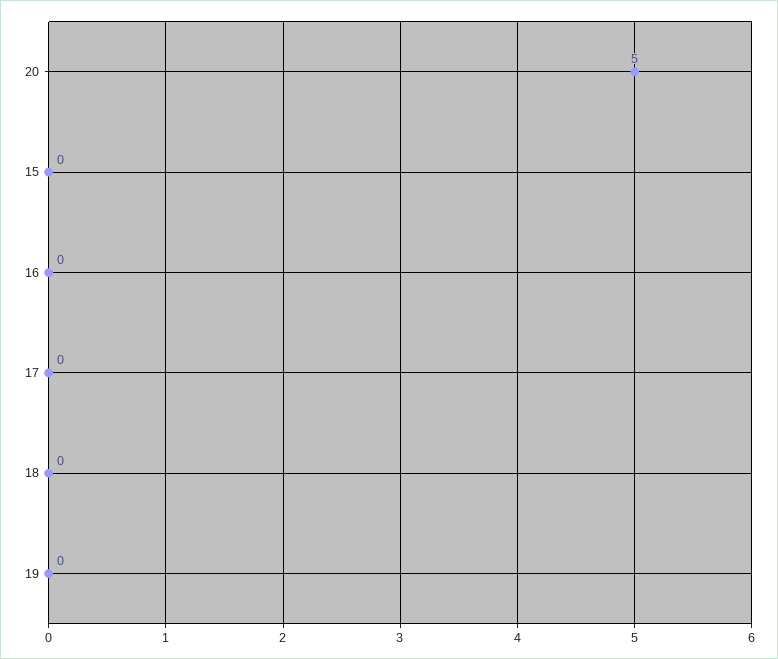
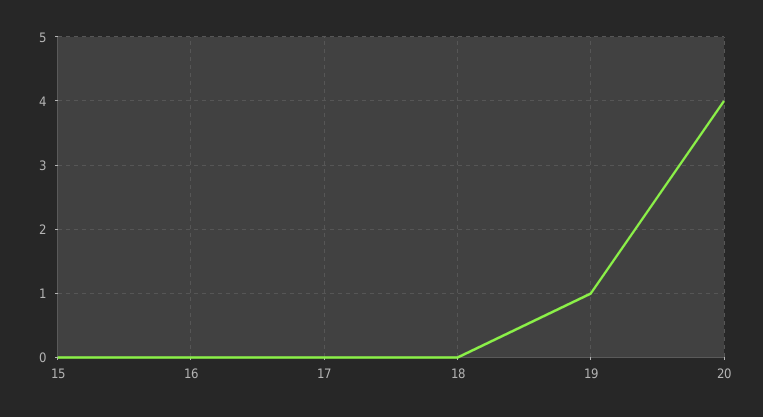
  {
-   "20": 5,
+   "20": 4,
    "15": 0,
    "16": 0,
    "17": 0,
    "18": 0,
-   "19": 0
+   "19": 1
  }

